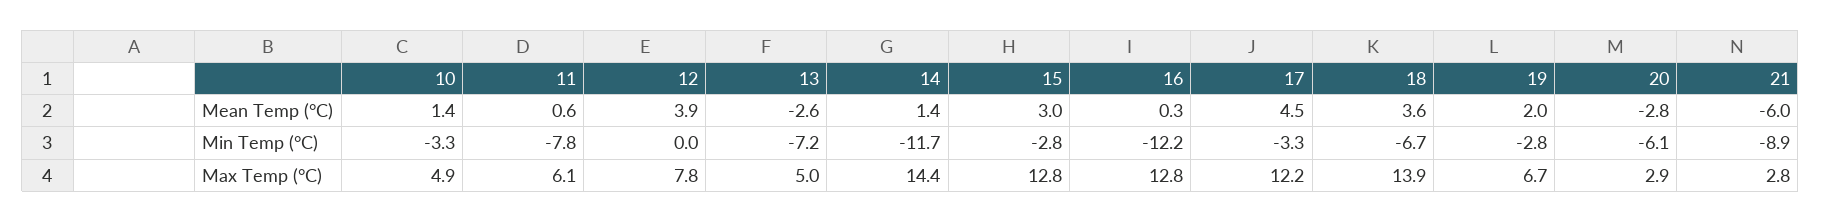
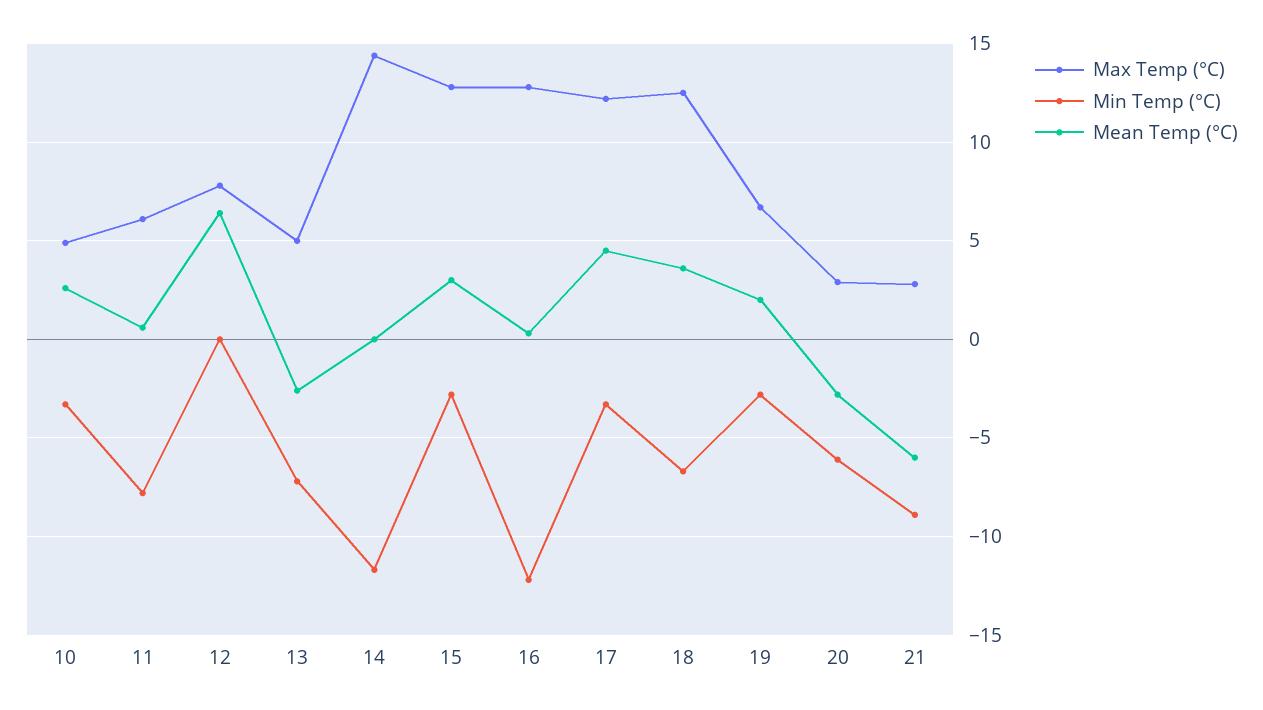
  {
    "Mean Temp (°C)": {
-     "10": 1.4,
+     "10": 2.5,
      "11": 0.6,
-     "12": 3.9,
+     "12": 6.5,
      "13": -2.6,
-     "14": 1.4,
+     "14": 0,
      "15": 3,
      "16": 0.3,
      "17": 4.5,
      "18": 3.6,
      "19": 2,
      "20": -2.8,
      "21": -6
    },
    "Min Temp (°C)": {
      "10": -3.3,
      "11": -7.8,
      "12": 0,
      "13": -7.2,
      "14": -11.7,
      "15": -2.8,
      "16": -12.2,
      "17": -3.3,
      "18": -6.7,
      "19": -2.8,
      "20": -6.1,
      "21": -8.9
    },
    "Max Temp (°C)": {
      "10": 4.9,
      "11": 6.1,
      "12": 7.8,
      "13": 5,
      "14": 14.4,
      "15": 12.8,
      "16": 12.8,
      "17": 12.2,
-     "18": 13.9,
+     "18": 12.5,
      "19": 6.7,
      "20": 2.9,
      "21": 2.8
    }
  }

